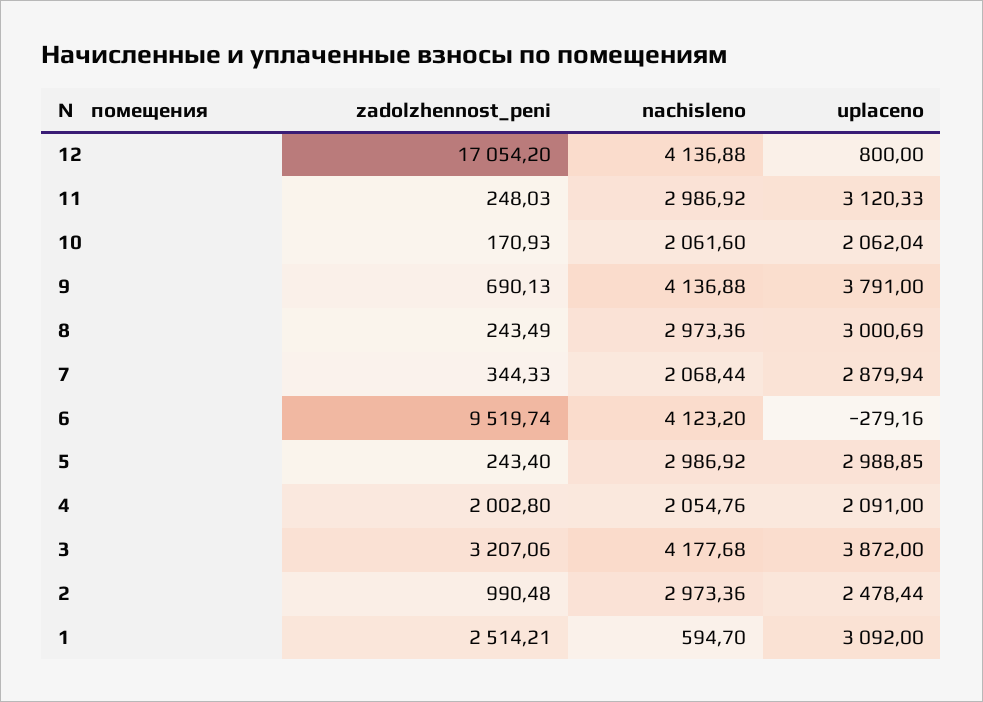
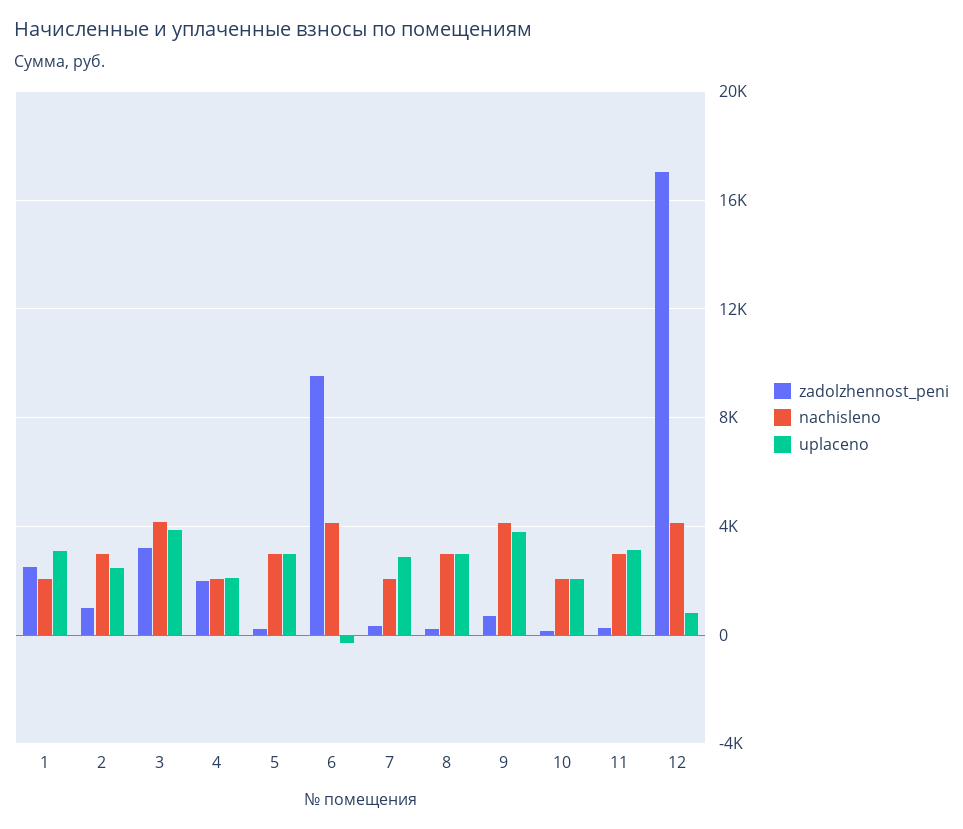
  {
    "zadolzhennost_peni": {
      "12": 17054.2,
      "11": 248.03,
      "10": 170.93,
      "9": 690.13,
      "8": 243.49,
      "7": 344.33,
      "6": 9519.74,
      "5": 243.4,
      "4": 2002.8,
      "3": 3207.06,
      "2": 990.48,
      "1": 2514.21
    },
    "nachisleno": {
      "12": 4136.88,
      "11": 2986.92,
      "10": 2061.6,
      "9": 4136.88,
      "8": 2973.36,
      "7": 2068.44,
      "6": 4123.2,
      "5": 2986.92,
      "4": 2054.76,
      "3": 4177.68,
      "2": 2973.36,
-     "1": 594.7
+     "1": 2000
    },
    "uplaceno": {
      "12": 800,
      "11": 3120.33,
      "10": 2062.04,
      "9": 3791,
      "8": 3000.69,
      "7": 2879.94,
      "6": -279.16,
      "5": 2988.85,
      "4": 2091,
      "3": 3872,
      "2": 2478.44,
      "1": 3092
    }
  }

